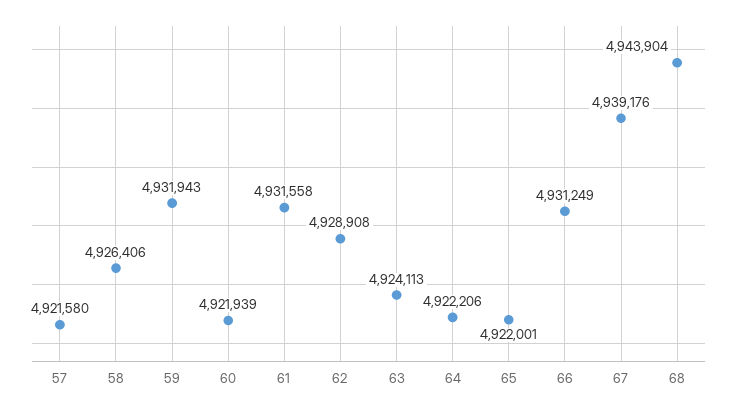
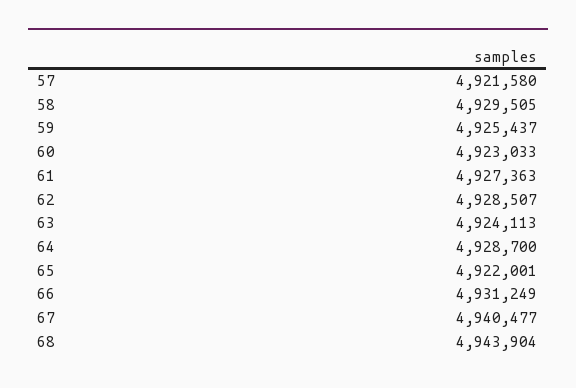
  {
    "57": 4921580,
-   "58": 4926406,
+   "58": 4929505,
-   "59": 4931943,
+   "59": 4925437,
-   "60": 4921939,
+   "60": 4923033,
-   "61": 4931558,
+   "61": 4927363,
-   "62": 4928908,
+   "62": 4928507,
    "63": 4924113,
-   "64": 4922206,
+   "64": 4928700,
    "65": 4922001,
    "66": 4931249,
-   "67": 4939176,
+   "67": 4940477,
    "68": 4943904
  }

